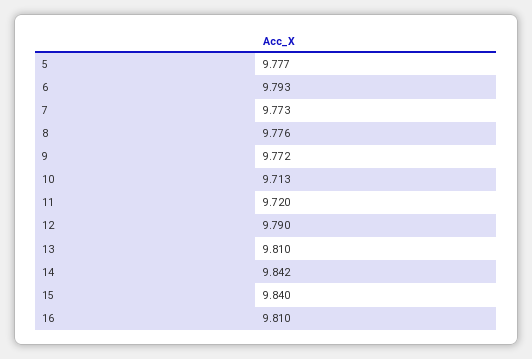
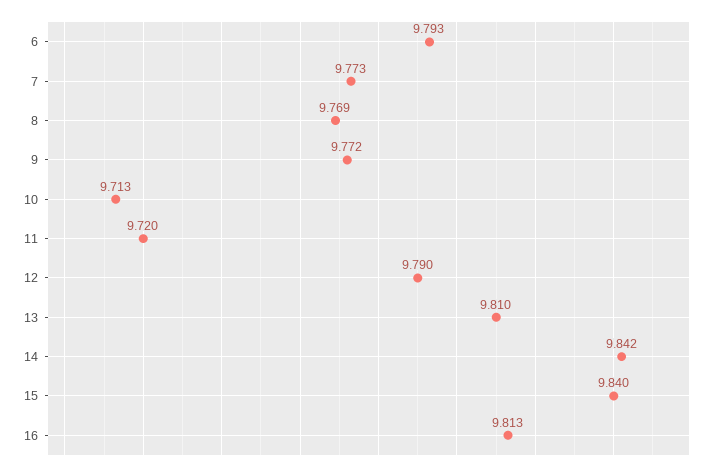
  {
-   "5": 9.777,
    "6": 9.793,
    "7": 9.773,
-   "8": 9.776,
+   "8": 9.769,
    "9": 9.772,
    "10": 9.713,
    "11": 9.72,
    "12": 9.79,
    "13": 9.81,
    "14": 9.842,
    "15": 9.84,
-   "16": 9.81
+   "16": 9.813
  }

